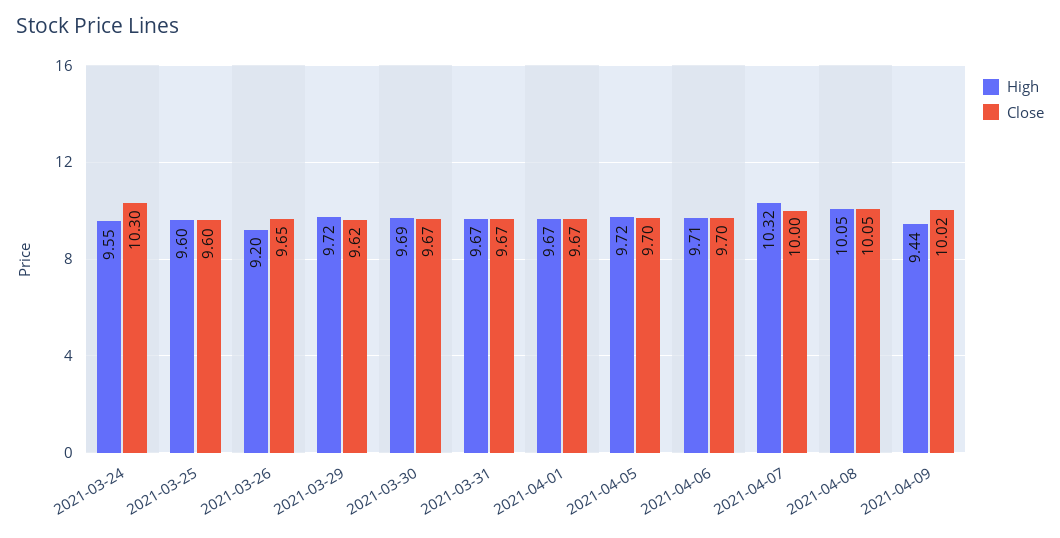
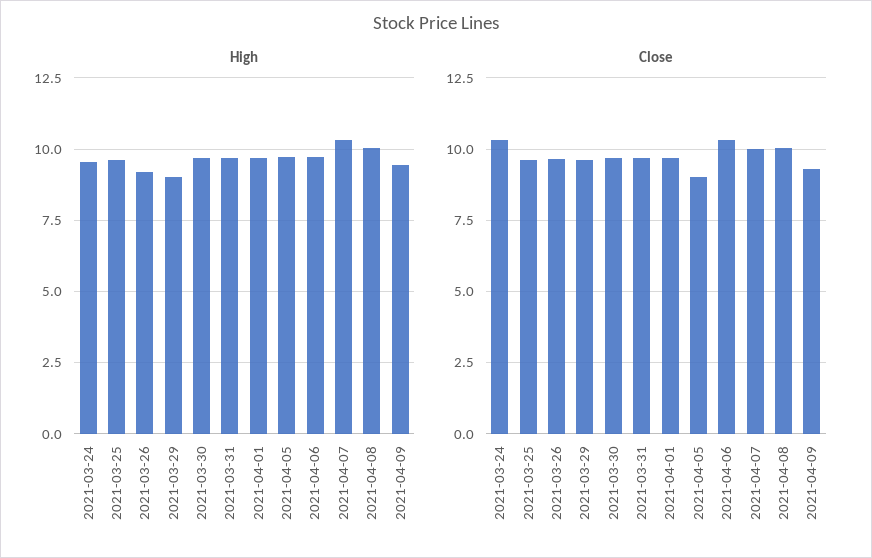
  {
    "High": {
      "2021-03-24": 9.55,
      "2021-03-25": 9.6,
      "2021-03-26": 9.2,
-     "2021-03-29": 9.72,
+     "2021-03-29": 9,
      "2021-03-30": 9.69,
      "2021-03-31": 9.67,
      "2021-04-01": 9.67,
      "2021-04-05": 9.72,
      "2021-04-06": 9.71,
      "2021-04-07": 10.32,
      "2021-04-08": 10.05,
      "2021-04-09": 9.44
    },
    "Close": {
      "2021-03-24": 10.3,
      "2021-03-25": 9.6,
      "2021-03-26": 9.65,
      "2021-03-29": 9.62,
      "2021-03-30": 9.67,
      "2021-03-31": 9.67,
      "2021-04-01": 9.67,
-     "2021-04-05": 9.7,
+     "2021-04-05": 9,
-     "2021-04-06": 9.7,
+     "2021-04-06": 10.25,
      "2021-04-07": 10,
      "2021-04-08": 10.05,
-     "2021-04-09": 10.02
+     "2021-04-09": 9.25
    }
  }

